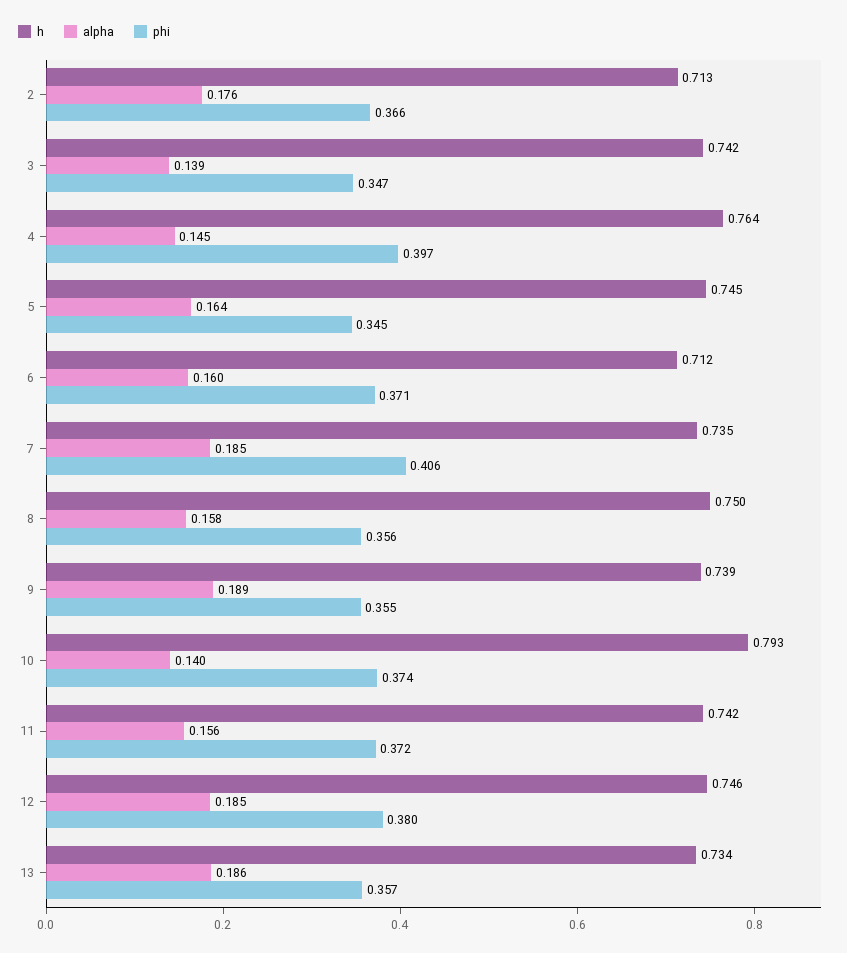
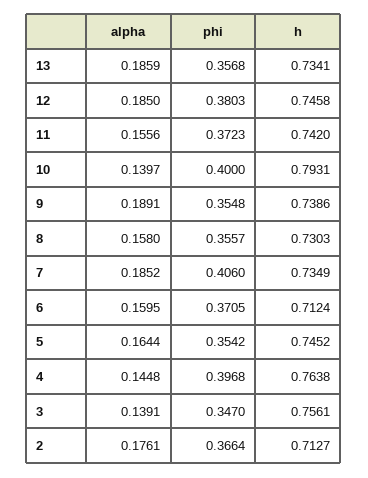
  {
    "h": {
      "2": 0.7127,
-     "3": 0.742,
+     "3": 0.7561,
      "4": 0.7638,
      "5": 0.7452,
      "6": 0.7124,
      "7": 0.7349,
-     "8": 0.75,
+     "8": 0.7303,
      "9": 0.7386,
      "10": 0.7931,
      "11": 0.742,
      "12": 0.7458,
      "13": 0.7341
    },
    "alpha": {
      "2": 0.1761,
      "3": 0.1391,
      "4": 0.1448,
      "5": 0.1644,
      "6": 0.1595,
      "7": 0.1852,
      "8": 0.158,
      "9": 0.1891,
      "10": 0.1397,
      "11": 0.1556,
      "12": 0.185,
      "13": 0.1859
    },
    "phi": {
      "2": 0.3664,
      "3": 0.347,
      "4": 0.3968,
-     "5": 0.345,
+     "5": 0.3542,
      "6": 0.3705,
      "7": 0.406,
      "8": 0.3557,
      "9": 0.3548,
-     "10": 0.374,
+     "10": 0.4,
      "11": 0.3723,
      "12": 0.3803,
      "13": 0.3568
    }
  }

